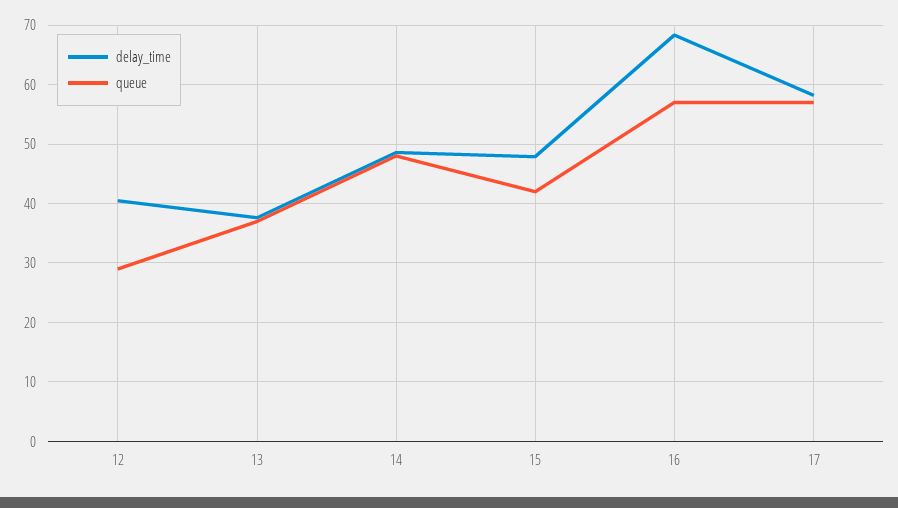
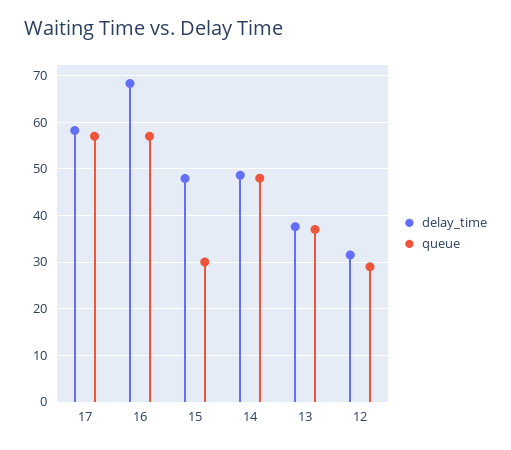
  {
    "delay_time": {
-     "12": 40,
+     "12": 32,
      "13": 38,
      "14": 48,
      "15": 48,
      "16": 68,
      "17": 58
    },
    "queue": {
      "12": 30,
      "13": 38,
      "14": 48,
-     "15": 42,
+     "15": 30,
      "16": 58,
      "17": 58
    }
  }

